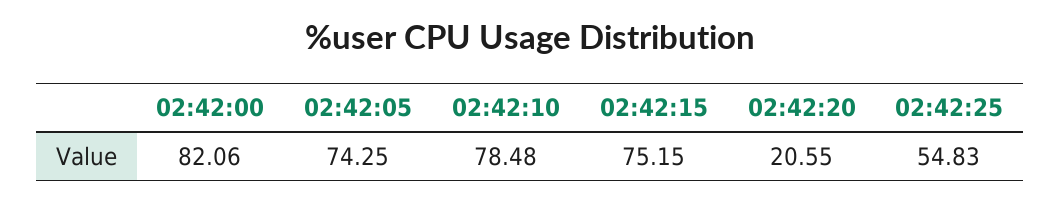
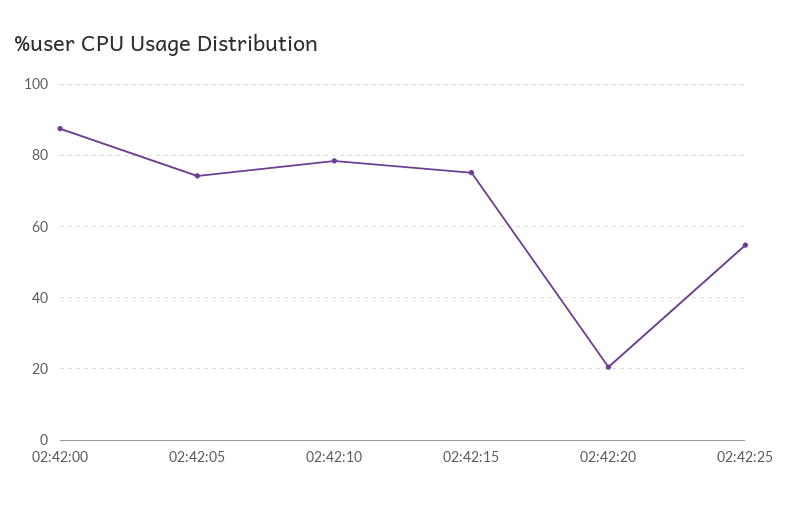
  {
-   "02:42:00": 82.06,
+   "02:42:00": 88,
    "02:42:05": 74.25,
    "02:42:10": 78.48,
    "02:42:15": 75.15,
    "02:42:20": 20.55,
    "02:42:25": 54.83
  }

